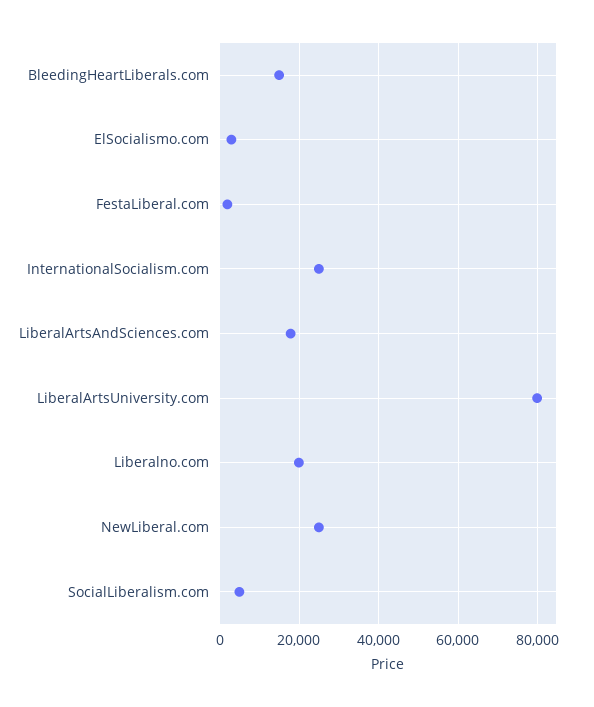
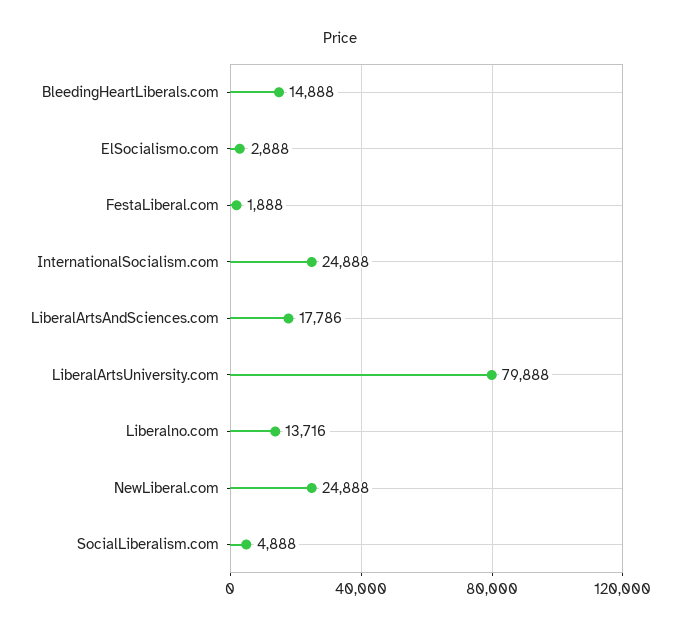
  {
    "BleedingHeartLiberals.com": 14888,
    "ElSocialismo.com": 2888,
    "FestaLiberal.com": 1888,
    "InternationalSocialism.com": 24888,
    "LiberalArtsAndSciences.com": 17786,
    "LiberalArtsUniversity.com": 79888,
-   "Liberalno.com": 20000,
+   "Liberalno.com": 13716,
    "NewLiberal.com": 24888,
    "SocialLiberalism.com": 4888
  }

